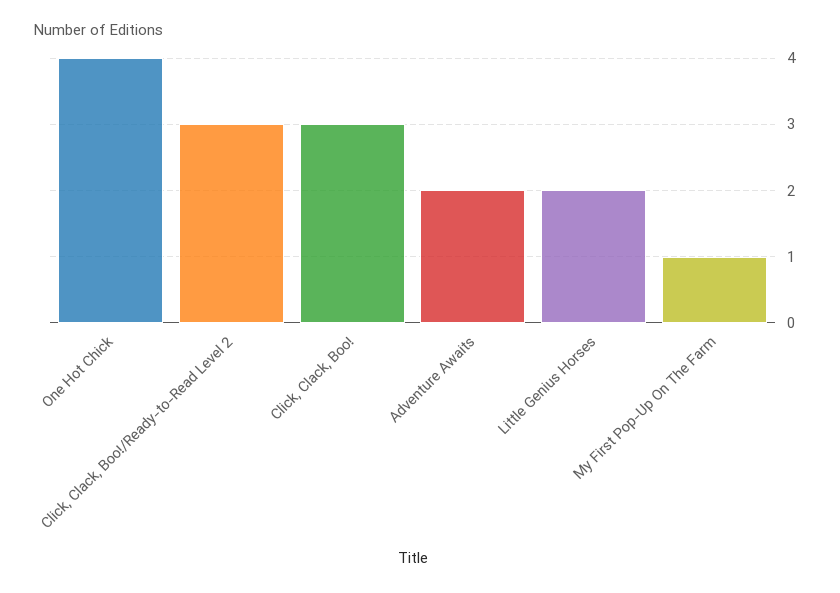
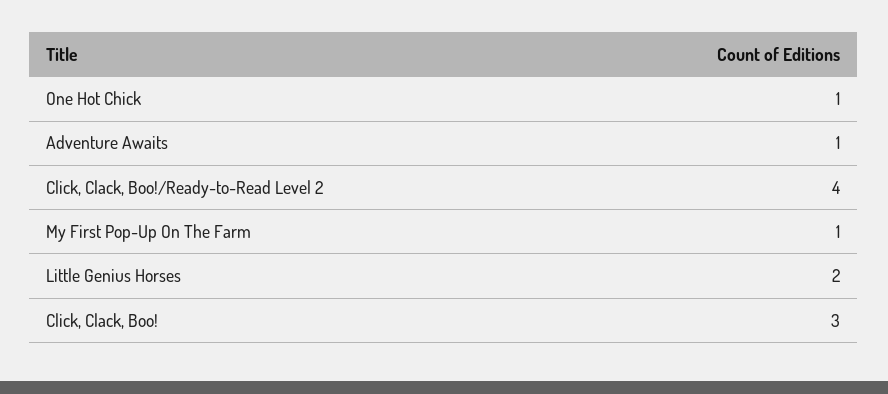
  {
-   "One Hot Chick": 4,
+   "One Hot Chick": 1,
-   "Click, Clack, Boo!/Ready-to-Read Level 2": 3,
+   "Click, Clack, Boo!/Ready-to-Read Level 2": 4,
    "Click, Clack, Boo!": 3,
-   "Adventure Awaits": 2,
+   "Adventure Awaits": 1,
    "Little Genius Horses": 2,
    "My First Pop-Up On The Farm": 1
  }

